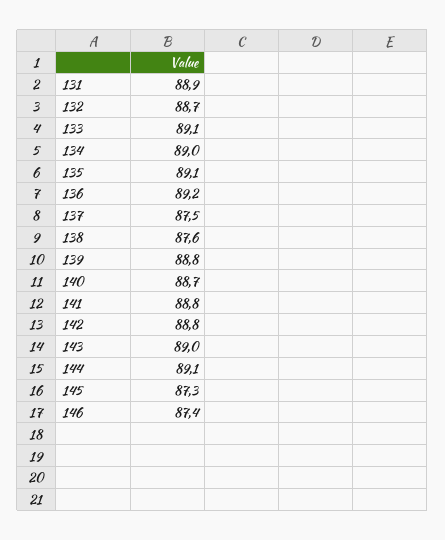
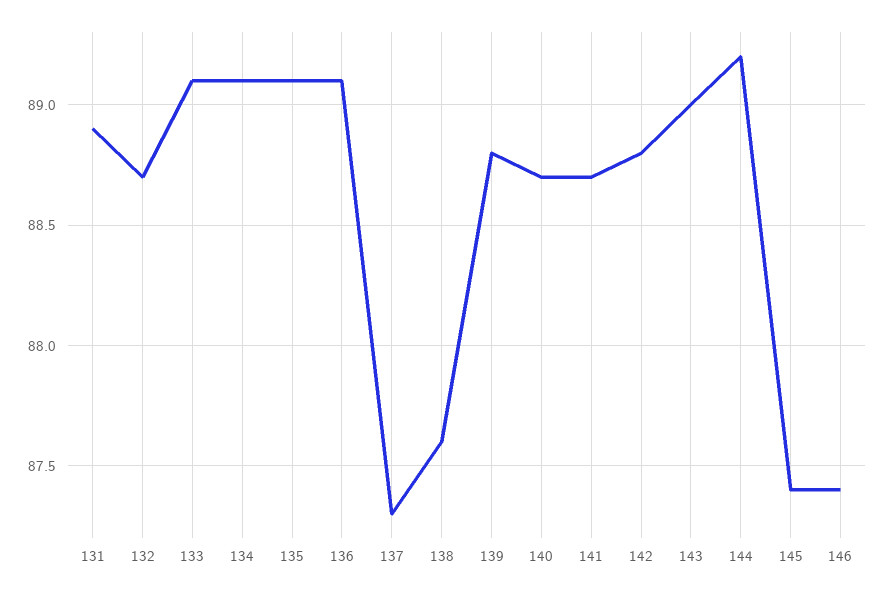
  {
    "131": 88.9,
    "132": 88.7,
    "133": 89.1,
-   "134": 89,
+   "134": 89.1,
    "135": 89.1,
-   "136": 89.2,
+   "136": 89.1,
-   "137": 87.5,
+   "137": 87.3,
    "138": 87.6,
    "139": 88.8,
    "140": 88.7,
-   "141": 88.8,
+   "141": 88.7,
    "142": 88.8,
    "143": 89,
-   "144": 89.1,
+   "144": 89.2,
-   "145": 87.3,
+   "145": 87.4,
    "146": 87.4
  }

